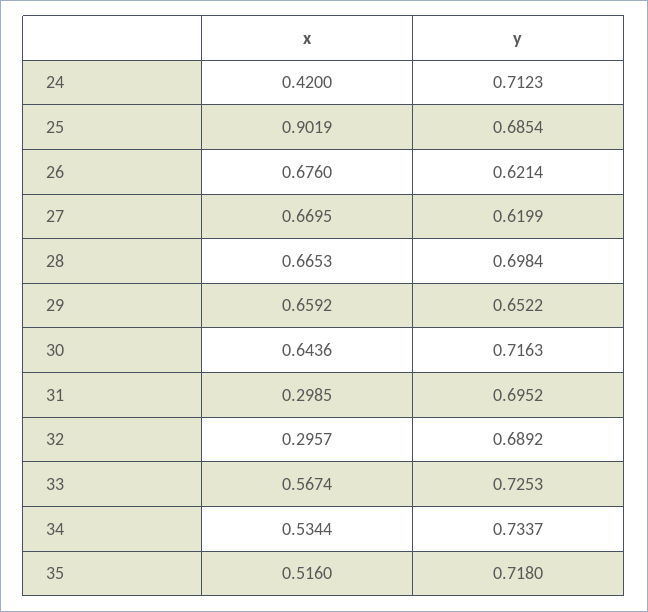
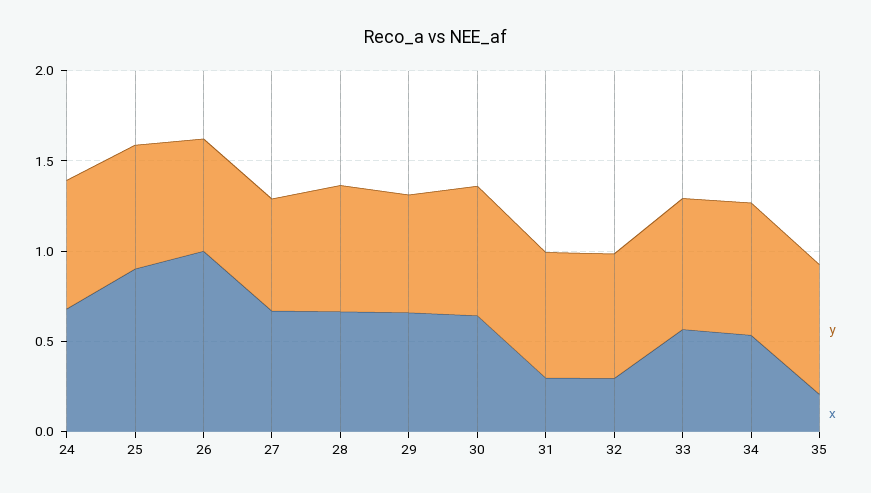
  {
    "x": {
-     "24": 0.42,
+     "24": 0.7,
      "25": 0.9019,
-     "26": 0.676,
+     "26": 1,
      "27": 0.6695,
      "28": 0.6653,
      "29": 0.6592,
      "30": 0.6436,
      "31": 0.2985,
      "32": 0.2957,
      "33": 0.5674,
      "34": 0.5344,
-     "35": 0.516
+     "35": 0.2
    },
    "y": {
      "24": 0.7123,
      "25": 0.6854,
      "26": 0.6214,
      "27": 0.6199,
      "28": 0.6984,
      "29": 0.6522,
      "30": 0.7163,
      "31": 0.6952,
      "32": 0.6892,
      "33": 0.7253,
      "34": 0.7337,
      "35": 0.718
    }
  }

